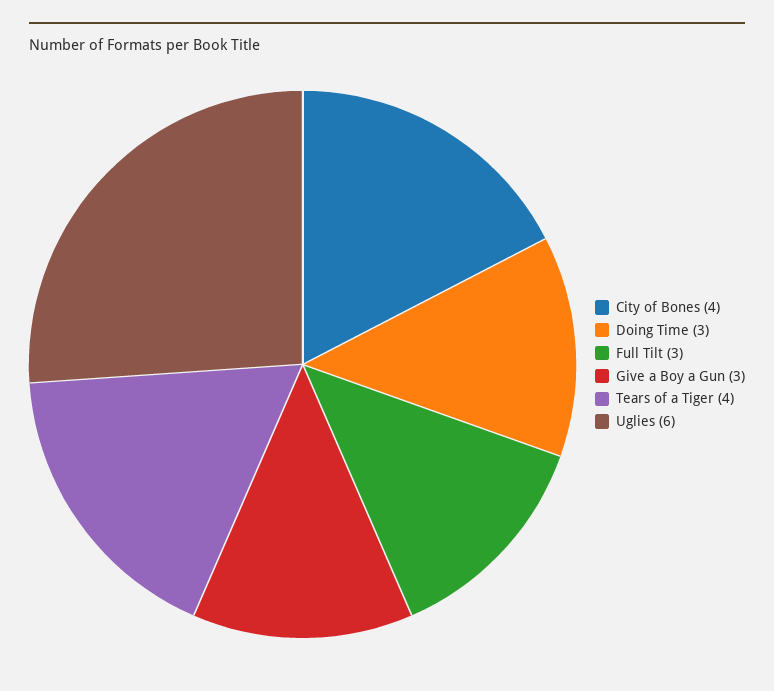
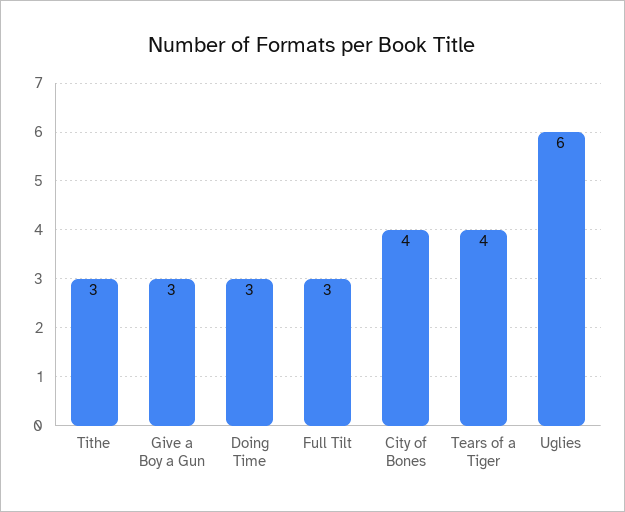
  {
    "City of Bones": 4,
    "Doing Time": 3,
    "Full Tilt": 3,
    "Give a Boy a Gun": 3,
    "Tears of a Tiger": 4,
-   "Uglies": 6
+   "Uglies": 6,
+   "Tithe": 3
  }

